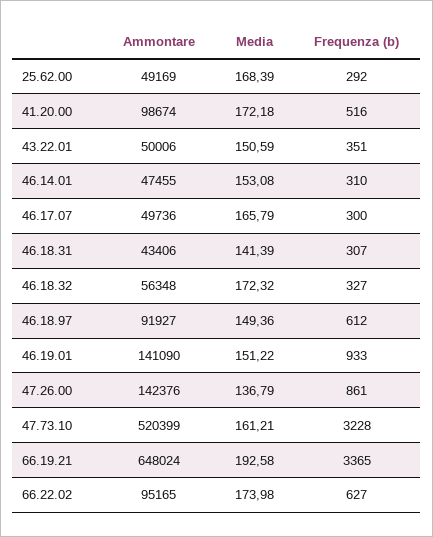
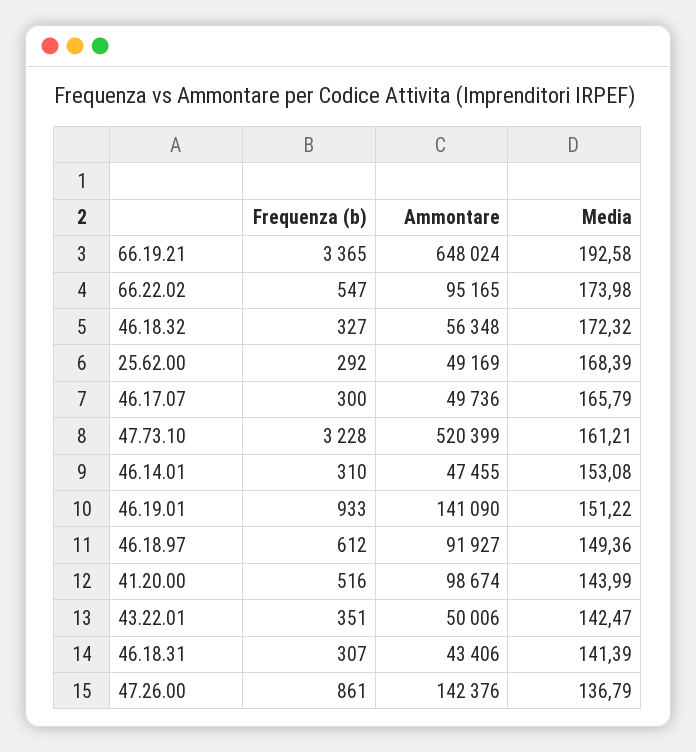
  {
    "Ammontare": {
      "25.62.00": 49169,
      "41.20.00": 98674,
      "43.22.01": 50006,
      "46.14.01": 47455,
      "46.17.07": 49736,
      "46.18.31": 43406,
      "46.18.32": 56348,
      "46.18.97": 91927,
      "46.19.01": 141090,
      "47.26.00": 142376,
      "47.73.10": 520399,
      "66.19.21": 648024,
      "66.22.02": 95165
    },
    "Media": {
      "25.62.00": 168.39,
-     "41.20.00": 172.18,
+     "41.20.00": 143.99,
-     "43.22.01": 150.59,
+     "43.22.01": 142.47,
      "46.14.01": 153.08,
      "46.17.07": 165.79,
      "46.18.31": 141.39,
      "46.18.32": 172.32,
      "46.18.97": 149.36,
      "46.19.01": 151.22,
      "47.26.00": 136.79,
      "47.73.10": 161.21,
      "66.19.21": 192.58,
      "66.22.02": 173.98
    },
    "Frequenza (b)": {
      "25.62.00": 292,
      "41.20.00": 516,
      "43.22.01": 351,
      "46.14.01": 310,
      "46.17.07": 300,
      "46.18.31": 307,
      "46.18.32": 327,
      "46.18.97": 612,
      "46.19.01": 933,
      "47.26.00": 861,
      "47.73.10": 3228,
      "66.19.21": 3365,
-     "66.22.02": 627
+     "66.22.02": 547
    }
  }

